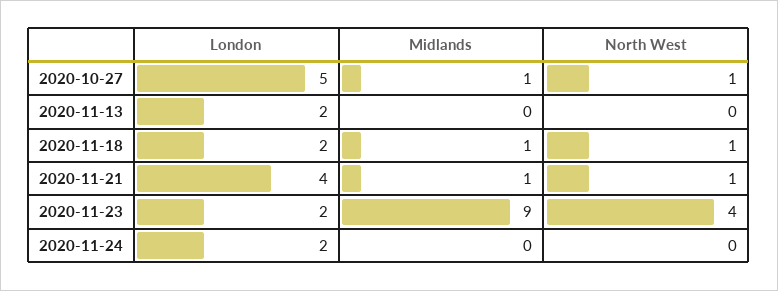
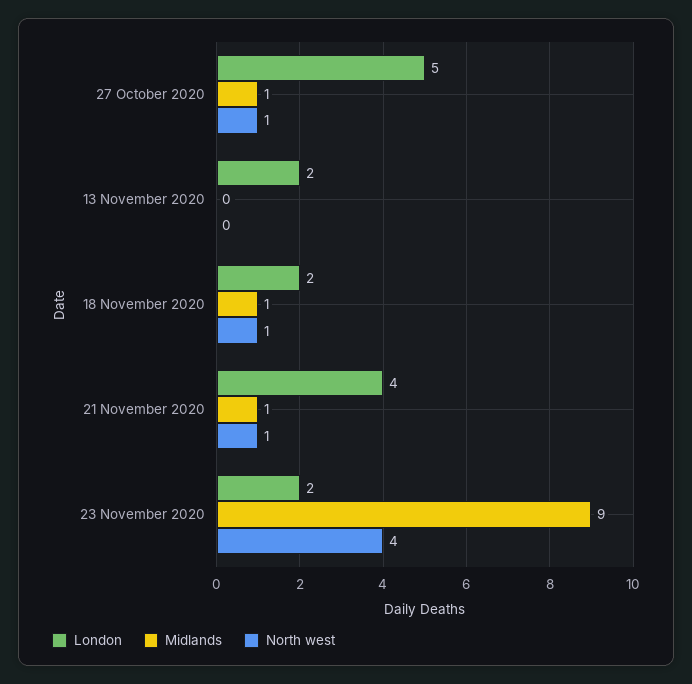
  {
    "London": {
      "2020-10-27": 5,
      "2020-11-13": 2,
      "2020-11-18": 2,
      "2020-11-21": 4,
-     "2020-11-23": 2,
+     "2020-11-23": 2
-     "2020-11-24": 2
    },
    "Midlands": {
      "2020-10-27": 1,
      "2020-11-13": 0,
      "2020-11-18": 1,
      "2020-11-21": 1,
-     "2020-11-23": 9,
+     "2020-11-23": 9
-     "2020-11-24": 0
    },
    "North West": {
      "2020-10-27": 1,
      "2020-11-13": 0,
      "2020-11-18": 1,
      "2020-11-21": 1,
-     "2020-11-23": 4,
+     "2020-11-23": 4
-     "2020-11-24": 0
    }
  }

